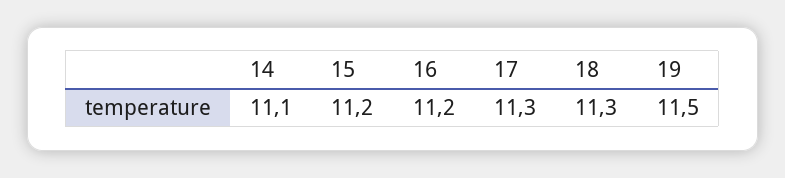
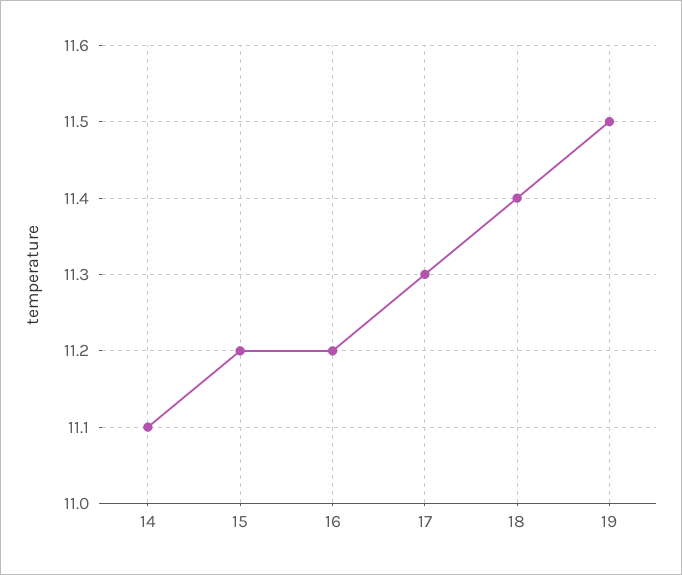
  {
    "14": 11.1,
    "15": 11.2,
    "16": 11.2,
    "17": 11.3,
-   "18": 11.3,
+   "18": 11.4,
    "19": 11.5
  }

